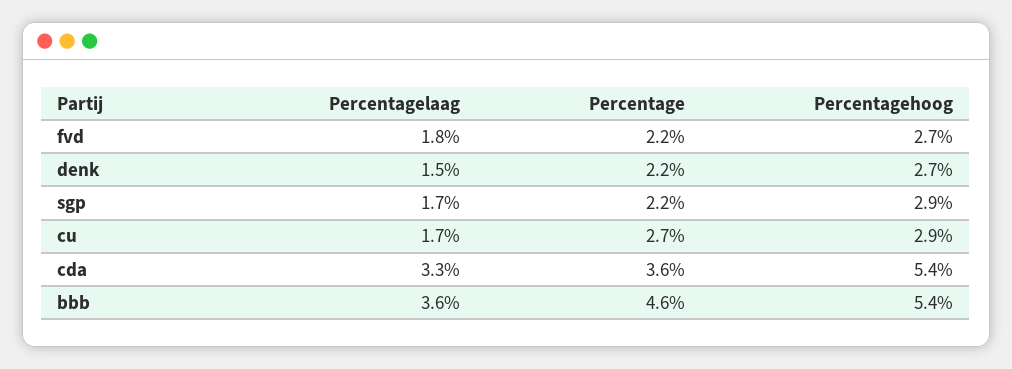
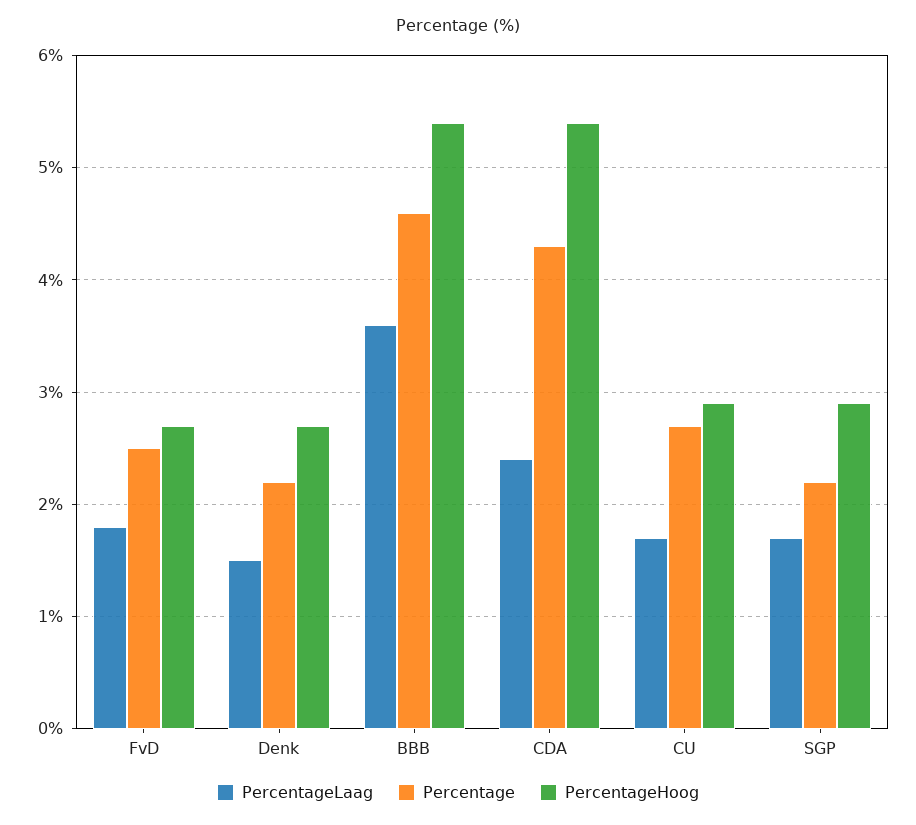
  {
    "Percentagelaag": {
      "fvd": 1.8,
      "denk": 1.5,
      "sgp": 1.7,
      "cu": 1.7,
-     "cda": 3.3,
+     "cda": 2.4,
      "bbb": 3.6
    },
    "Percentage": {
-     "fvd": 2.2,
+     "fvd": 2.5,
      "denk": 2.2,
      "sgp": 2.2,
      "cu": 2.7,
-     "cda": 3.6,
+     "cda": 4.3,
      "bbb": 4.6
    },
    "Percentagehoog": {
      "fvd": 2.7,
      "denk": 2.7,
      "sgp": 2.9,
      "cu": 2.9,
      "cda": 5.4,
      "bbb": 5.4
    }
  }

